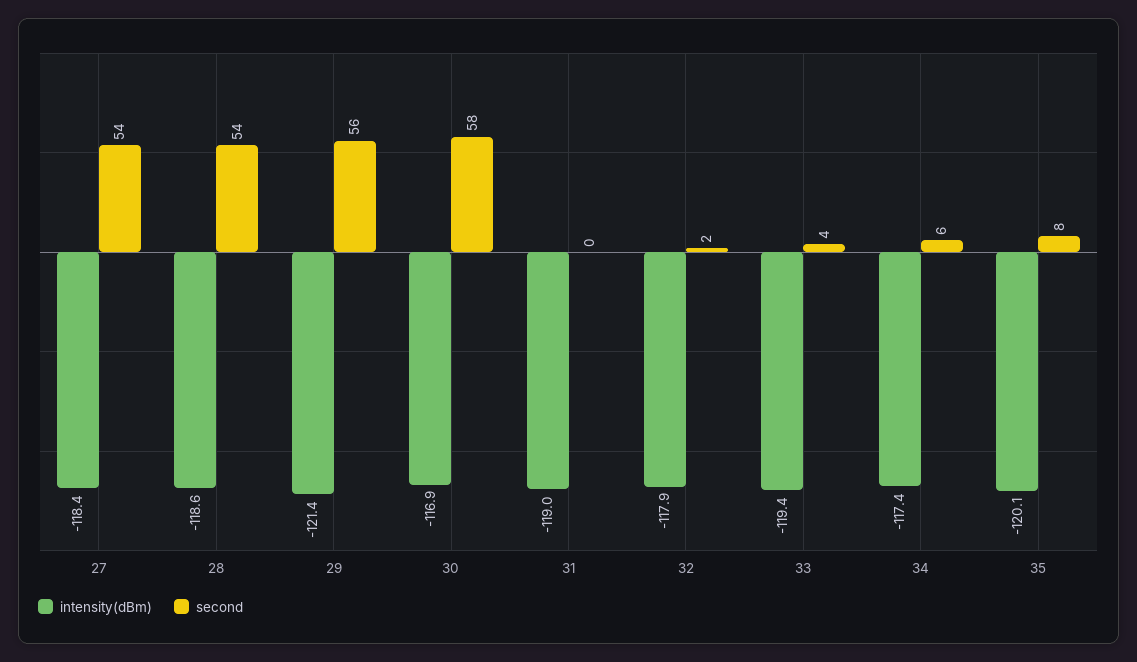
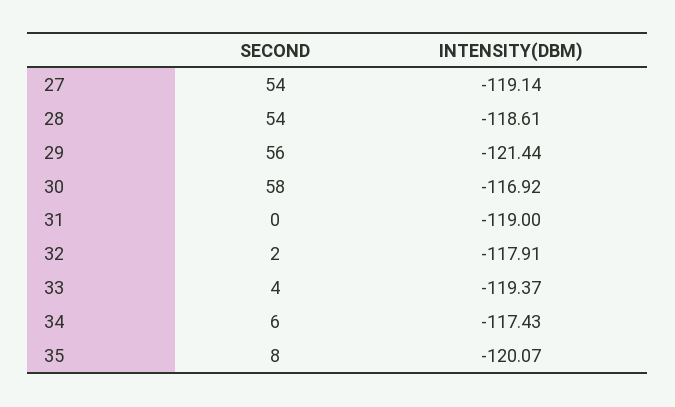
  {
    "intensity(dBm)": {
-     "27": -118.4,
+     "27": -119.14,
      "28": -118.61,
      "29": -121.44,
      "30": -116.92,
      "31": -119,
      "32": -117.91,
      "33": -119.37,
      "34": -117.43,
      "35": -120.07
    },
    "second": {
      "27": 54,
      "28": 54,
      "29": 56,
      "30": 58,
      "31": 0,
      "32": 2,
      "33": 4,
      "34": 6,
      "35": 8
    }
  }

